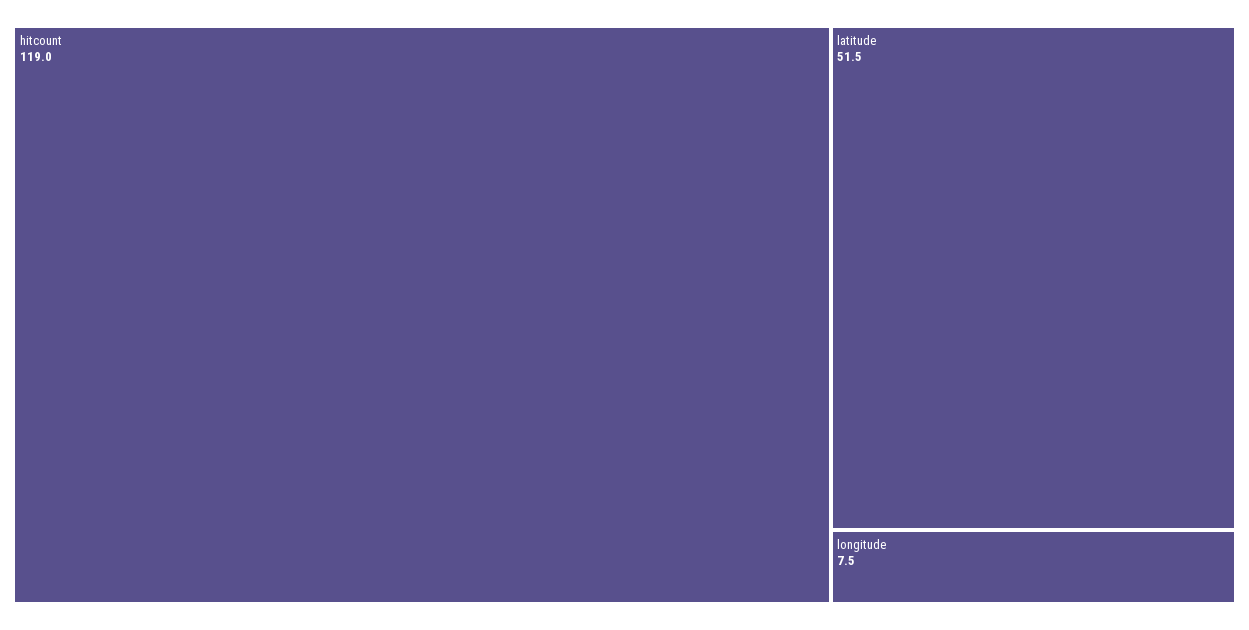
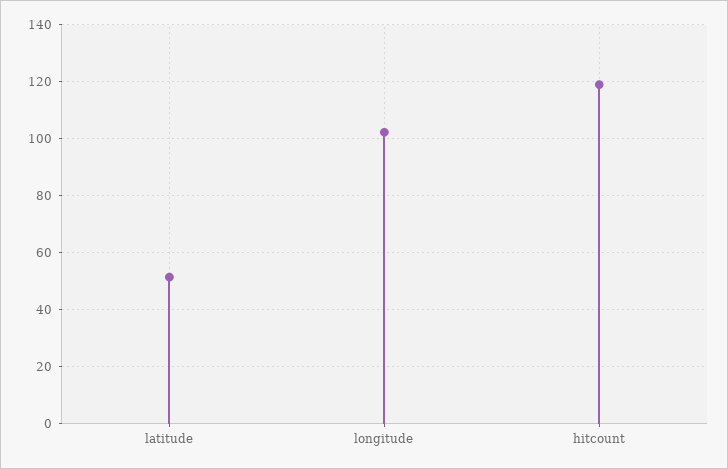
  {
    "hitcount": 119,
    "latitude": 51.5,
-   "longitude": 7.5
+   "longitude": 102.5
  }

